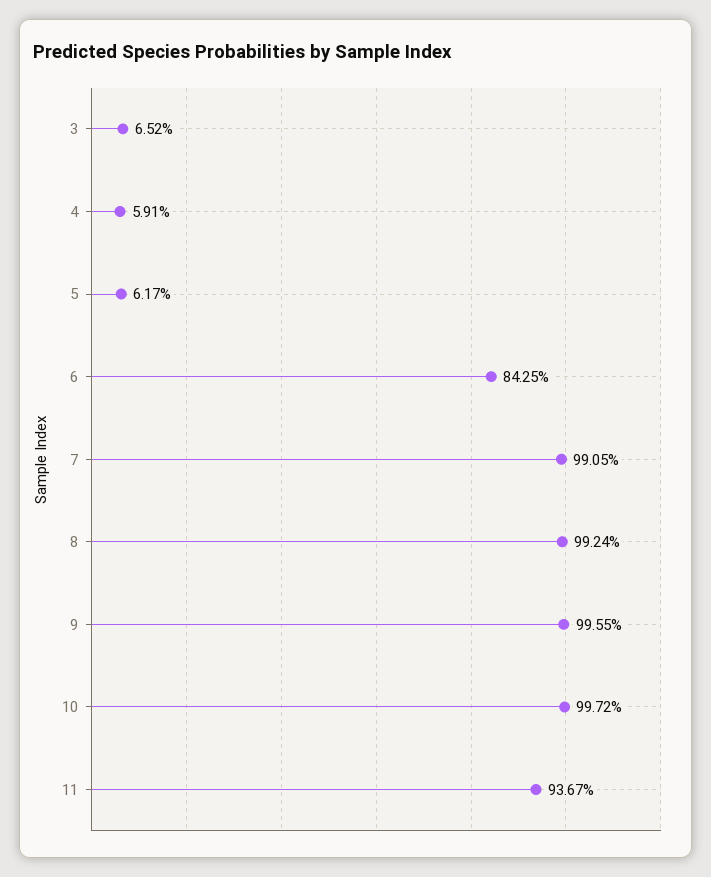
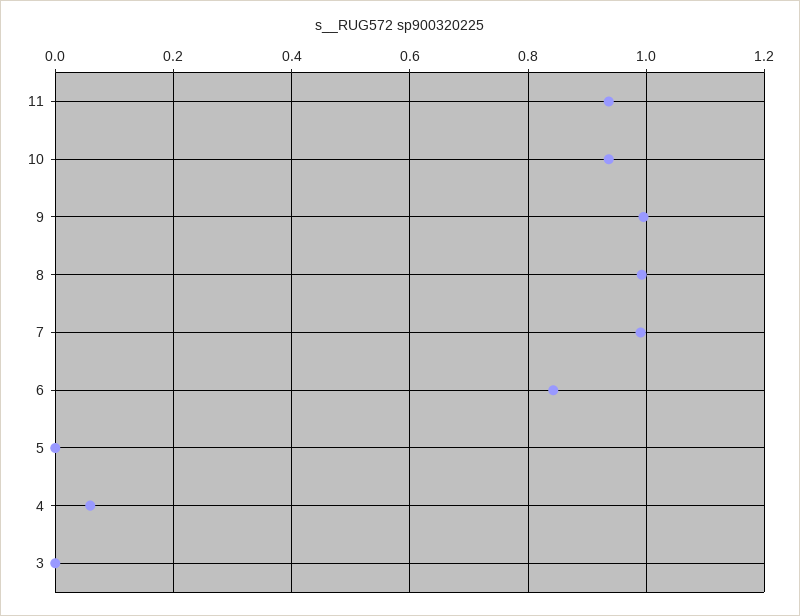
  {
-   "3": 0.0652,
+   "3": 0,
    "4": 0.0591,
-   "5": 0.0617,
+   "5": 0,
    "6": 0.8425,
    "7": 0.9905,
    "8": 0.9924,
    "9": 0.9955,
-   "10": 0.9972,
+   "10": 0.94,
    "11": 0.9367
  }

